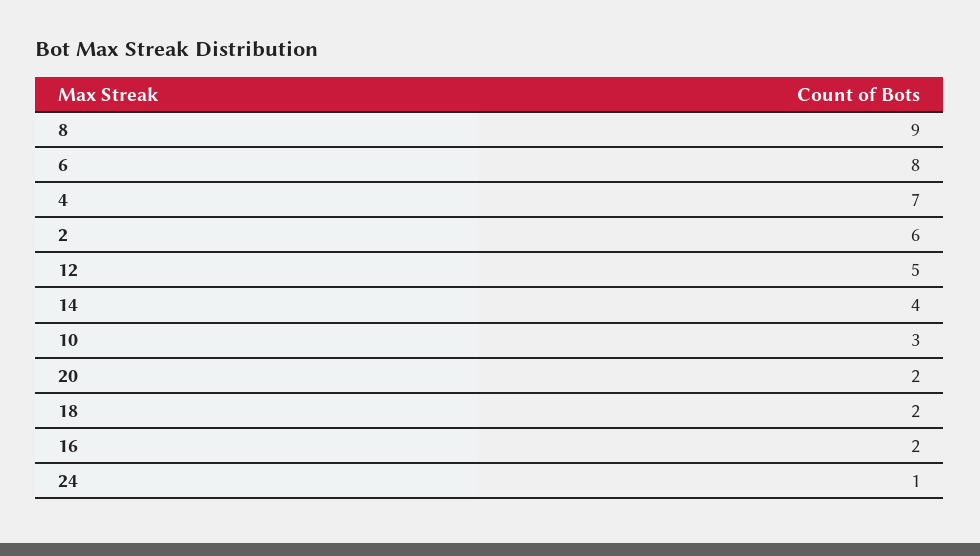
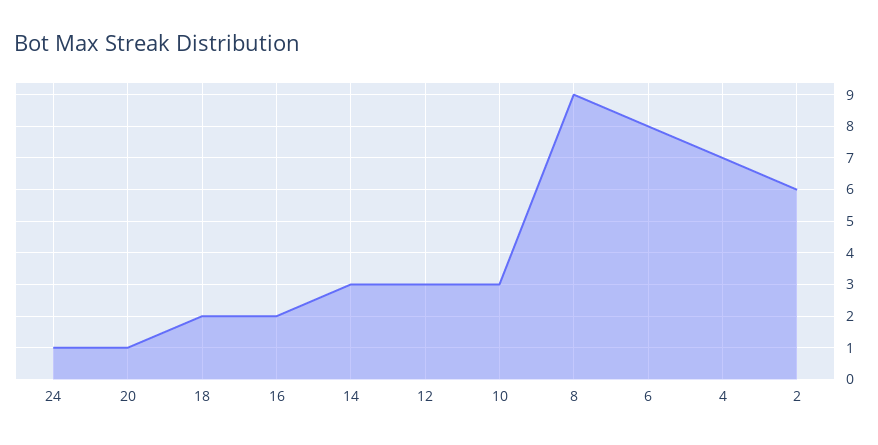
  {
    "8": 9,
    "6": 8,
    "4": 7,
    "2": 6,
-   "12": 5,
+   "12": 3,
-   "14": 4,
+   "14": 3,
    "10": 3,
-   "20": 2,
+   "20": 1,
    "18": 2,
    "16": 2,
    "24": 1
  }

